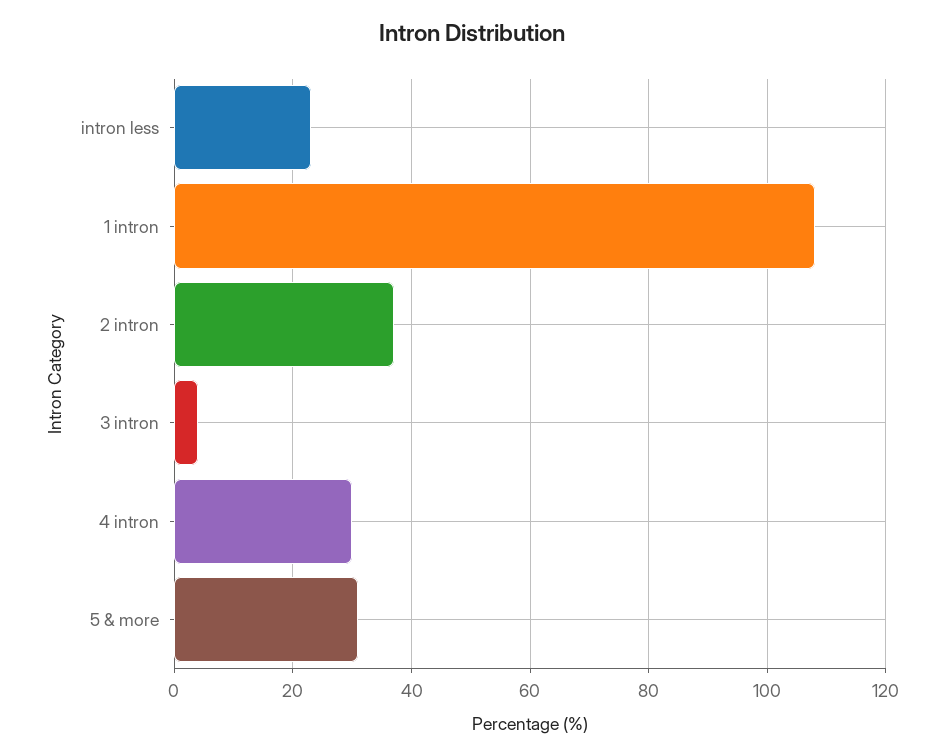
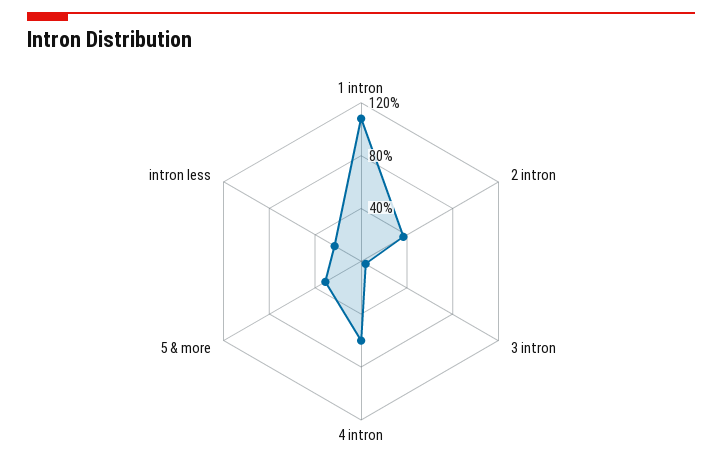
  {
    "intron less": 25,
    "1 intron": 110,
    "2 intron": 35,
    "3 intron": 5,
-   "4 intron": 30,
+   "4 intron": 60,
    "5 & more": 30
  }

